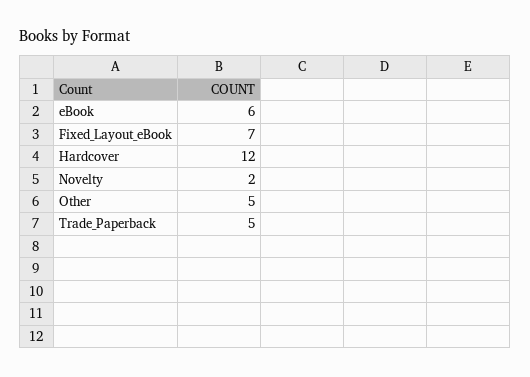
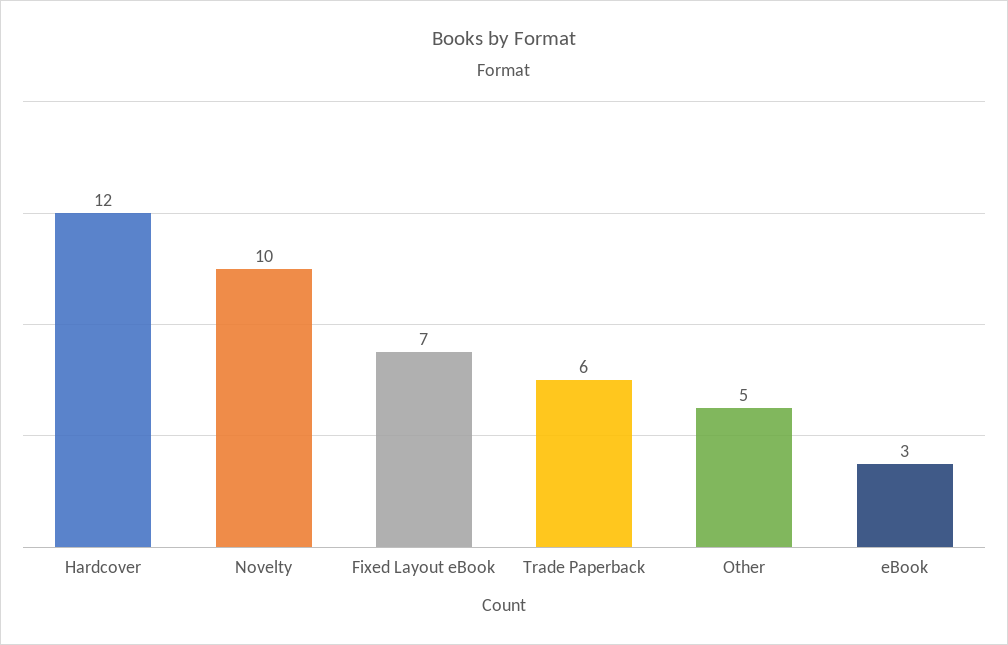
  {
-   "eBook": 6,
+   "eBook": 3,
    "Fixed_Layout_eBook": 7,
    "Hardcover": 12,
-   "Novelty": 2,
+   "Novelty": 10,
    "Other": 5,
-   "Trade_Paperback": 5
+   "Trade_Paperback": 6
  }

